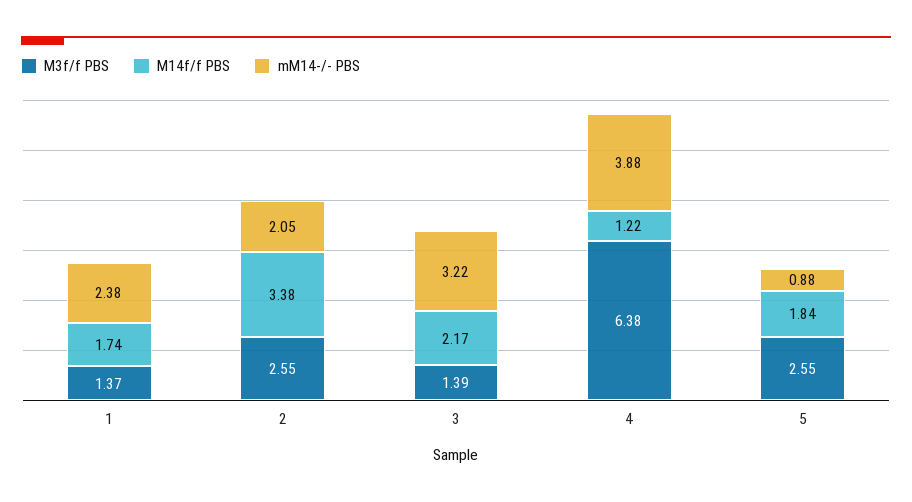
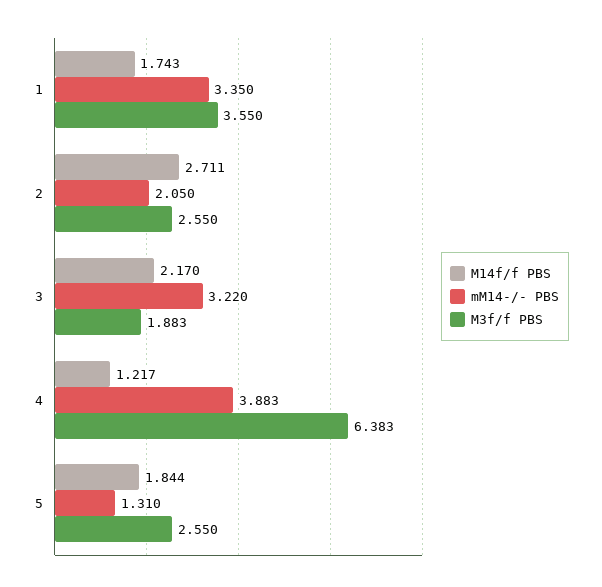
  {
    "M3f/f PBS": {
-     "1": 1.37,
+     "1": 3.55,
      "2": 2.55,
-     "3": 1.39,
+     "3": 1.883,
      "4": 6.383,
      "5": 2.55
    },
    "M14f/f PBS": {
      "1": 1.743,
-     "2": 3.38,
+     "2": 2.711,
      "3": 2.17,
      "4": 1.217,
      "5": 1.844
    },
    "mM14-/- PBS": {
-     "1": 2.38,
+     "1": 3.35,
      "2": 2.05,
      "3": 3.22,
      "4": 3.883,
-     "5": 0.88
+     "5": 1.31
    }
  }

